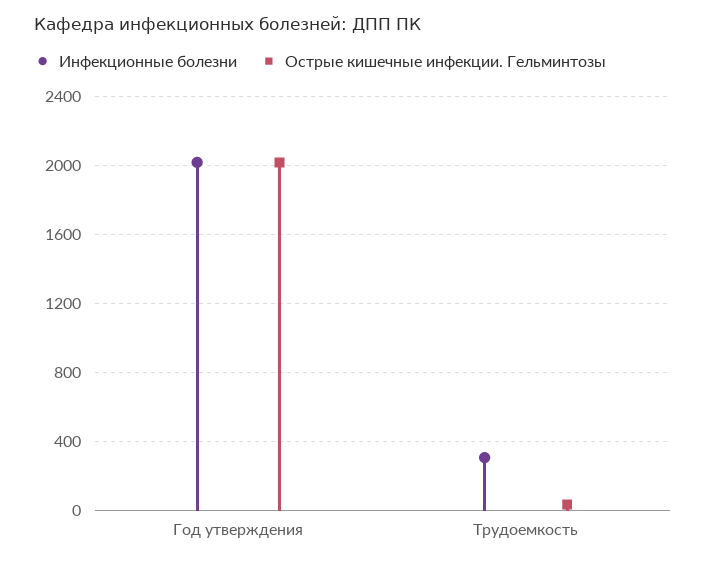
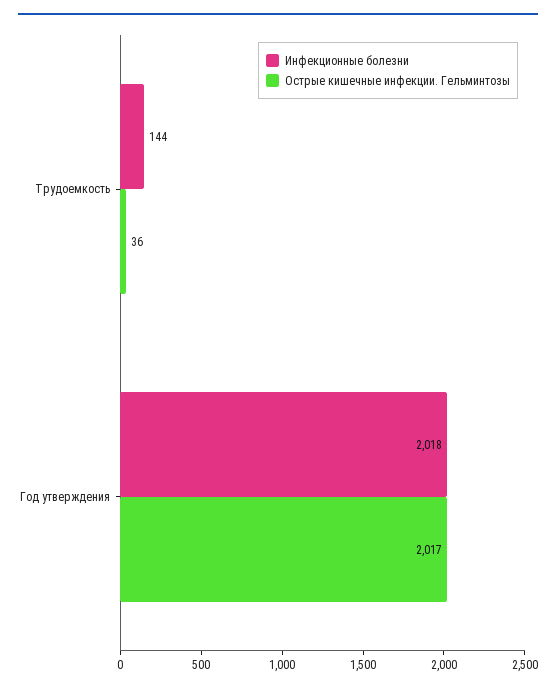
  {
    "Инфекционные болезни": {
      "Год утверждения": 2018,
-     "Трудоемкость": 300
+     "Трудоемкость": 144
    },
    "Острые кишечные инфекции. Гельминтозы": {
      "Год утверждения": 2017,
      "Трудоемкость": 36
    }
  }

